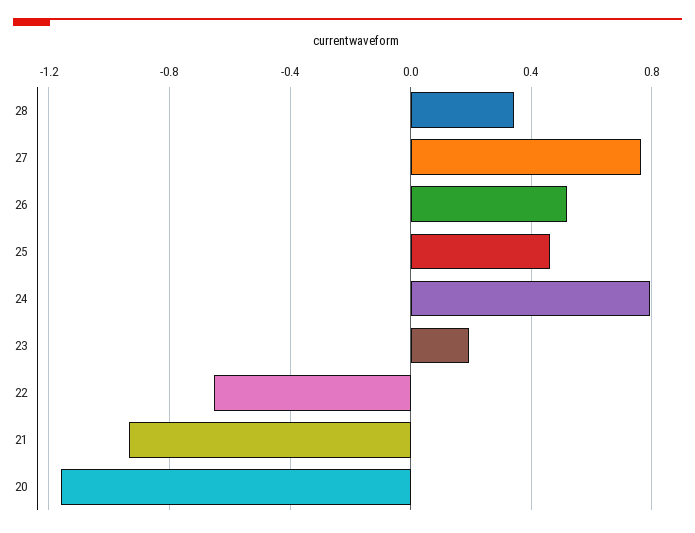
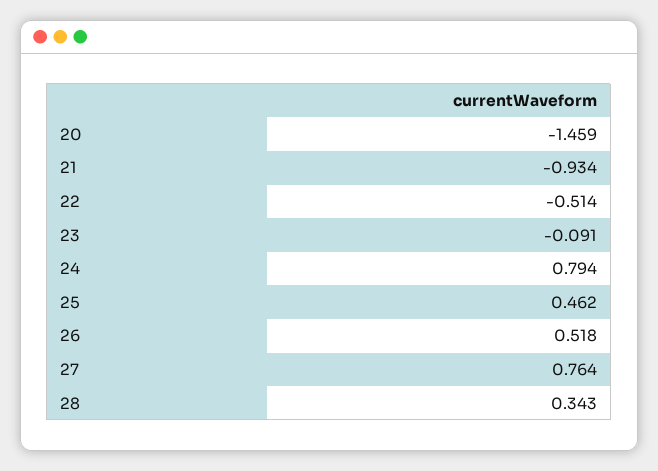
  {
    "28": 0.343,
    "27": 0.764,
    "26": 0.518,
    "25": 0.462,
    "24": 0.794,
-   "23": 0.2,
+   "23": -0.091,
-   "22": -0.65,
+   "22": -0.514,
    "21": -0.934,
-   "20": -1.15
+   "20": -1.459
  }

